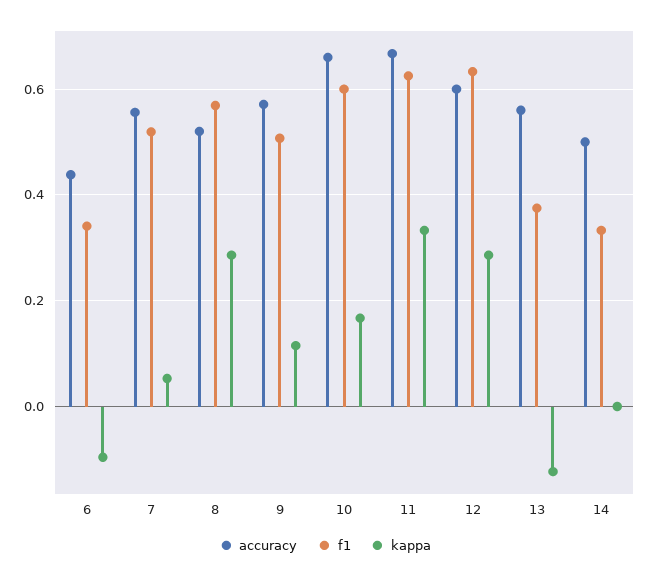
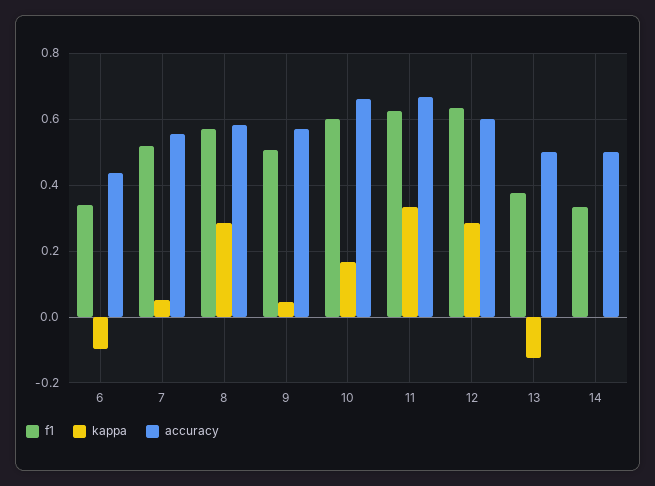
  {
    "accuracy": {
      "6": 0.44,
      "7": 0.56,
-     "8": 0.52,
+     "8": 0.58,
      "9": 0.58,
      "10": 0.66,
      "11": 0.66,
      "12": 0.6,
-     "13": 0.56,
+     "13": 0.5,
      "14": 0.5
    },
    "f1": {
      "6": 0.34,
      "7": 0.52,
      "8": 0.56,
      "9": 0.5,
      "10": 0.6,
      "11": 0.62,
      "12": 0.64,
      "13": 0.38,
      "14": 0.34
    },
    "kappa": {
      "6": -0.1,
      "7": 0.06,
      "8": 0.28,
-     "9": 0.12,
+     "9": 0.04,
      "10": 0.16,
      "11": 0.34,
      "12": 0.28,
      "13": -0.12,
      "14": 0
    }
  }

